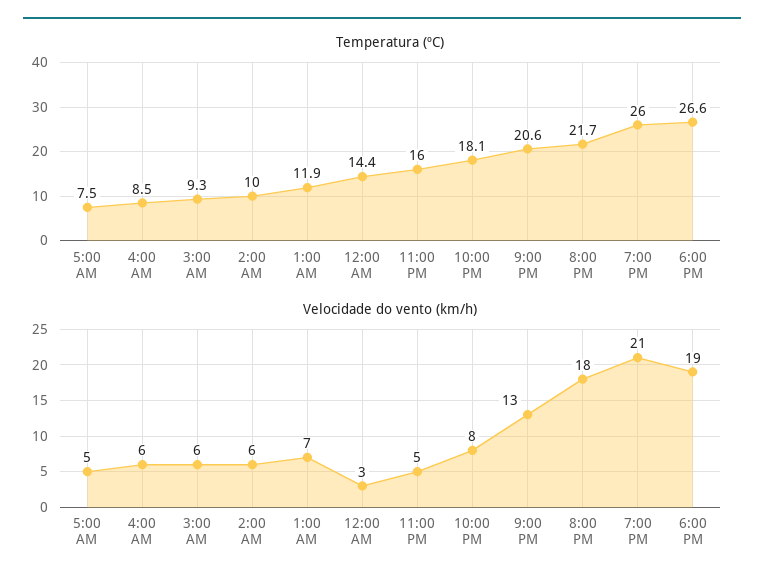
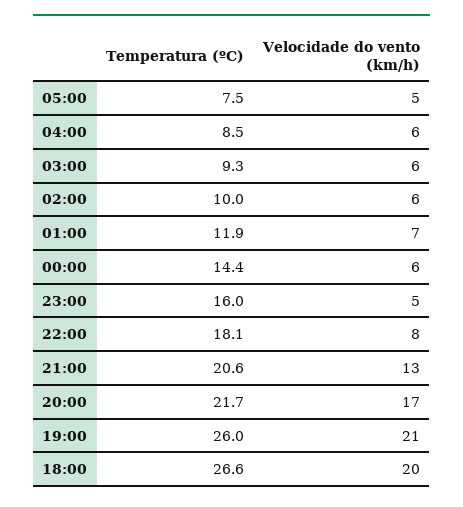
  {
    "Temperatura (ºC)": {
      "5:00 AM": 7.5,
      "4:00 AM": 8.5,
      "3:00 AM": 9.3,
      "2:00 AM": 10,
      "1:00 AM": 11.9,
      "12:00 AM": 14.4,
      "11:00 PM": 16,
      "10:00 PM": 18.1,
      "9:00 PM": 20.6,
      "8:00 PM": 21.7,
      "7:00 PM": 26,
      "6:00 PM": 26.6
    },
    "Velocidade do vento (km/h)": {
      "5:00 AM": 5,
      "4:00 AM": 6,
      "3:00 AM": 6,
      "2:00 AM": 6,
      "1:00 AM": 7,
-     "12:00 AM": 3,
+     "12:00 AM": 6,
      "11:00 PM": 5,
      "10:00 PM": 8,
      "9:00 PM": 13,
-     "8:00 PM": 18,
+     "8:00 PM": 17,
      "7:00 PM": 21,
-     "6:00 PM": 19
+     "6:00 PM": 20
    }
  }

